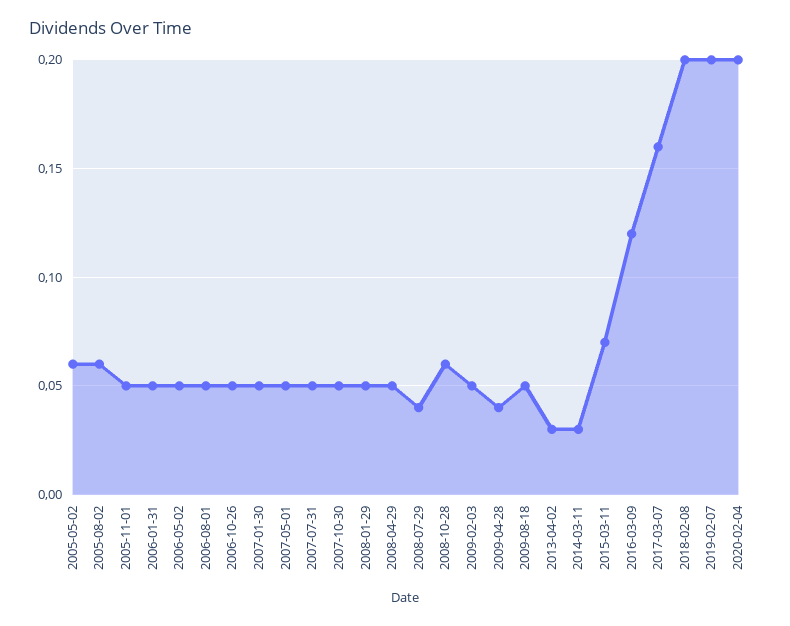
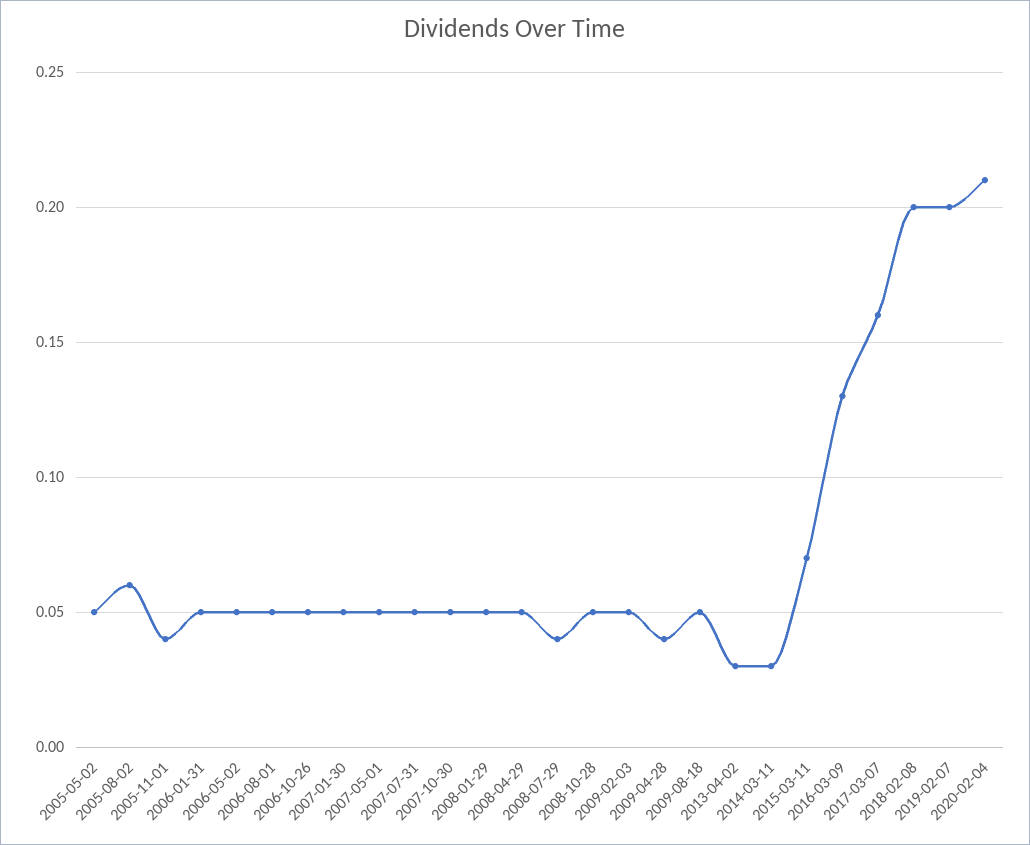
  {
-   "2005-05-02": 0.06,
+   "2005-05-02": 0.05,
    "2005-08-02": 0.06,
-   "2005-11-01": 0.05,
+   "2005-11-01": 0.04,
    "2006-01-31": 0.05,
    "2006-05-02": 0.05,
    "2006-08-01": 0.05,
    "2006-10-26": 0.05,
    "2007-01-30": 0.05,
    "2007-05-01": 0.05,
    "2007-07-31": 0.05,
    "2007-10-30": 0.05,
    "2008-01-29": 0.05,
    "2008-04-29": 0.05,
    "2008-07-29": 0.04,
-   "2008-10-28": 0.06,
+   "2008-10-28": 0.05,
    "2009-02-03": 0.05,
    "2009-04-28": 0.04,
    "2009-08-18": 0.05,
    "2013-04-02": 0.03,
    "2014-03-11": 0.03,
    "2015-03-11": 0.07,
-   "2016-03-09": 0.12,
+   "2016-03-09": 0.13,
    "2017-03-07": 0.16,
    "2018-02-08": 0.2,
    "2019-02-07": 0.2,
-   "2020-02-04": 0.2
+   "2020-02-04": 0.21
  }

